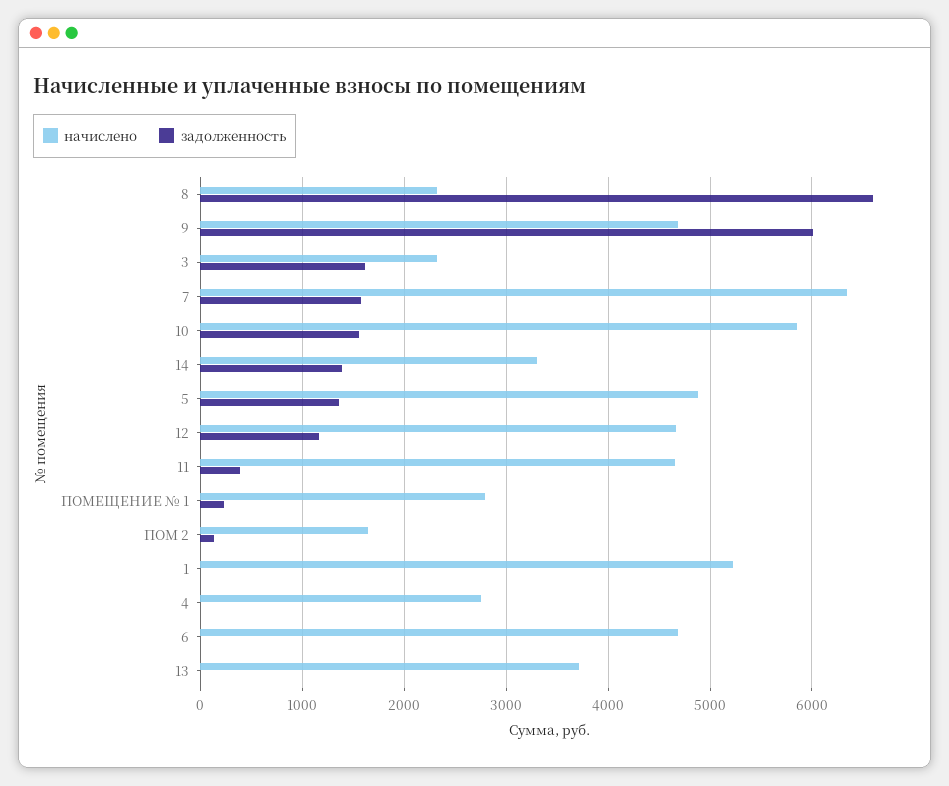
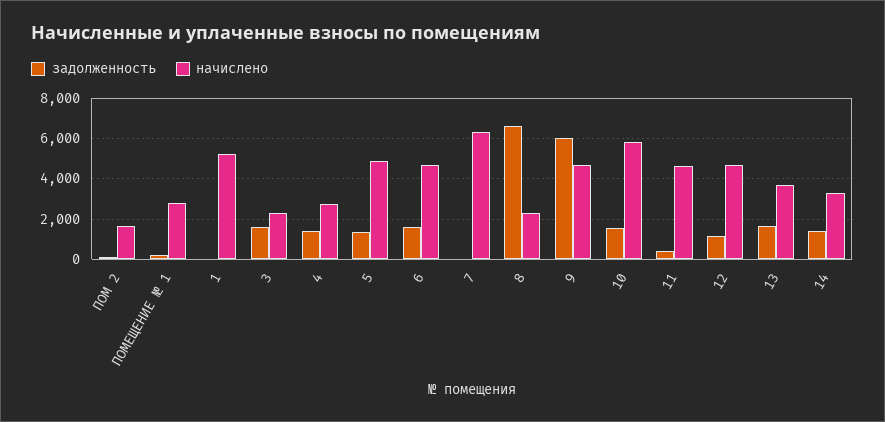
  {
    "начислено": {
      "8": 2300,
      "9": 4700,
      "3": 2300,
      "7": 6300,
      "10": 5900,
      "14": 3300,
      "5": 4900,
      "12": 4700,
      "11": 4700,
      "ПОМЕЩЕНИЕ № 1": 2800,
      "ПОМ 2": 1600,
      "1": 5200,
      "4": 2700,
      "6": 4700,
      "13": 3700
    },
    "задолженность": {
      "8": 6600,
      "9": 6000,
      "3": 1600,
-     "7": 1600,
+     "7": 0,
      "10": 1600,
      "14": 1400,
      "5": 1400,
      "12": 1200,
      "11": 400,
      "ПОМЕЩЕНИЕ № 1": 200,
      "ПОМ 2": 100,
      "1": 0,
-     "4": 0,
+     "4": 1500,
-     "6": 0,
+     "6": 1500,
-     "13": 0
+     "13": 1500
    }
  }

